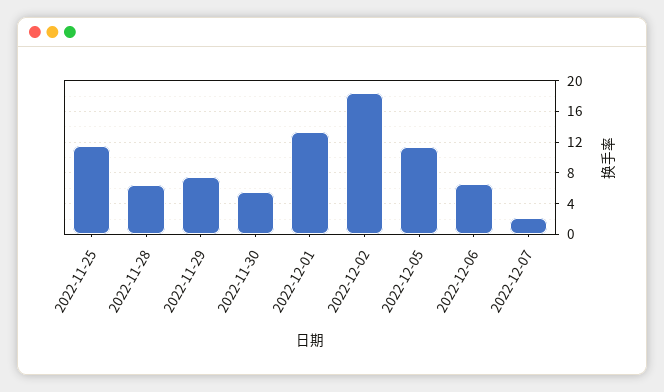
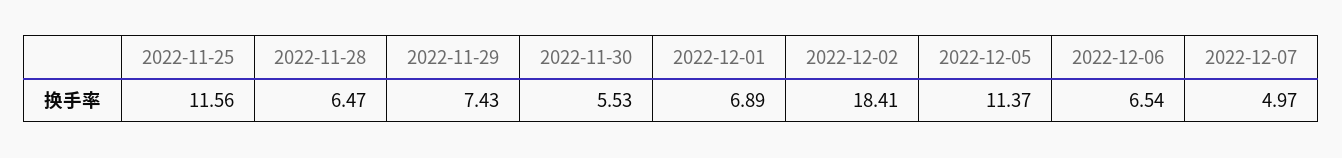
  {
    "2022-11-25": 11.56,
    "2022-11-28": 6.47,
    "2022-11-29": 7.43,
    "2022-11-30": 5.53,
-   "2022-12-01": 13,
+   "2022-12-01": 6.89,
    "2022-12-02": 18.41,
    "2022-12-05": 11.37,
    "2022-12-06": 6.54,
-   "2022-12-07": 2
+   "2022-12-07": 4.97
  }

